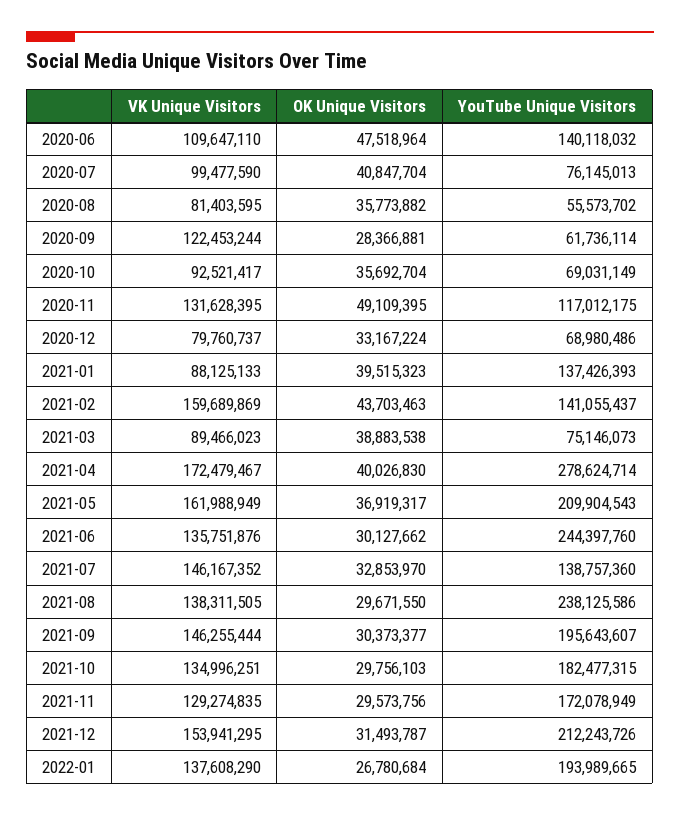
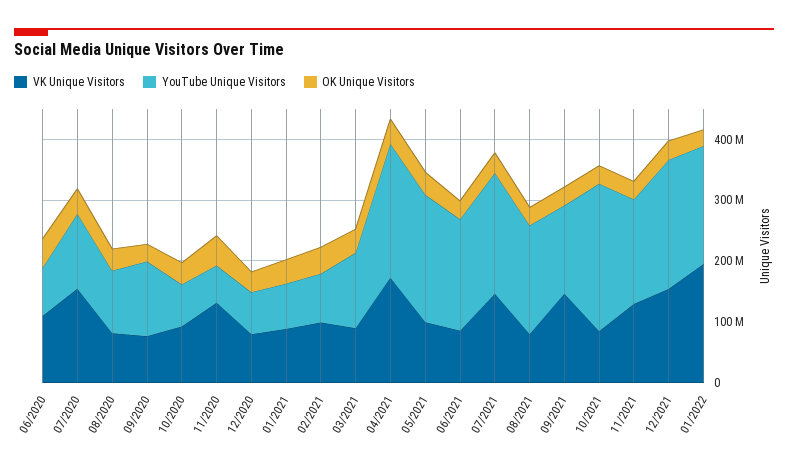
  {
    "VK Unique Visitors": {
      "2020-06": 109647110,
-     "2020-07": 99477590,
+     "2020-07": 160000000,
      "2020-08": 81403595,
-     "2020-09": 122453244,
+     "2020-09": 80000000,
      "2020-10": 92521417,
      "2020-11": 131628395,
      "2020-12": 79760737,
      "2021-01": 88125133,
-     "2021-02": 159689869,
+     "2021-02": 100000000,
      "2021-03": 89466023,
      "2021-04": 172479467,
-     "2021-05": 161988949,
+     "2021-05": 100000000,
-     "2021-06": 135751876,
+     "2021-06": 80000000,
      "2021-07": 146167352,
-     "2021-08": 138311505,
+     "2021-08": 80000000,
      "2021-09": 146255444,
-     "2021-10": 134996251,
+     "2021-10": 80000000,
      "2021-11": 129274835,
      "2021-12": 153941295,
-     "2022-01": 137608290
+     "2022-01": 200000000
    },
    "OK Unique Visitors": {
      "2020-06": 47518964,
      "2020-07": 40847704,
      "2020-08": 35773882,
      "2020-09": 28366881,
      "2020-10": 35692704,
      "2020-11": 49109395,
      "2020-12": 33167224,
      "2021-01": 39515323,
      "2021-02": 43703463,
      "2021-03": 38883538,
      "2021-04": 40026830,
      "2021-05": 36919317,
      "2021-06": 30127662,
      "2021-07": 32853970,
      "2021-08": 29671550,
      "2021-09": 30373377,
      "2021-10": 29756103,
      "2021-11": 29573756,
      "2021-12": 31493787,
      "2022-01": 26780684
    },
    "YouTube Unique Visitors": {
-     "2020-06": 140118032,
+     "2020-06": 80000000,
-     "2020-07": 76145013,
+     "2020-07": 120000000,
-     "2020-08": 55573702,
+     "2020-08": 100000000,
-     "2020-09": 61736114,
+     "2020-09": 120000000,
      "2020-10": 69031149,
-     "2020-11": 117012175,
+     "2020-11": 60000000,
      "2020-12": 68980486,
-     "2021-01": 137426393,
+     "2021-01": 80000000,
-     "2021-02": 141055437,
+     "2021-02": 80000000,
-     "2021-03": 75146073,
+     "2021-03": 120000000,
-     "2021-04": 278624714,
+     "2021-04": 220000000,
      "2021-05": 209904543,
-     "2021-06": 244397760,
+     "2021-06": 180000000,
-     "2021-07": 138757360,
+     "2021-07": 200000000,
-     "2021-08": 238125586,
+     "2021-08": 180000000,
-     "2021-09": 195643607,
+     "2021-09": 140000000,
-     "2021-10": 182477315,
+     "2021-10": 240000000,
      "2021-11": 172078949,
      "2021-12": 212243726,
      "2022-01": 193989665
    }
  }

